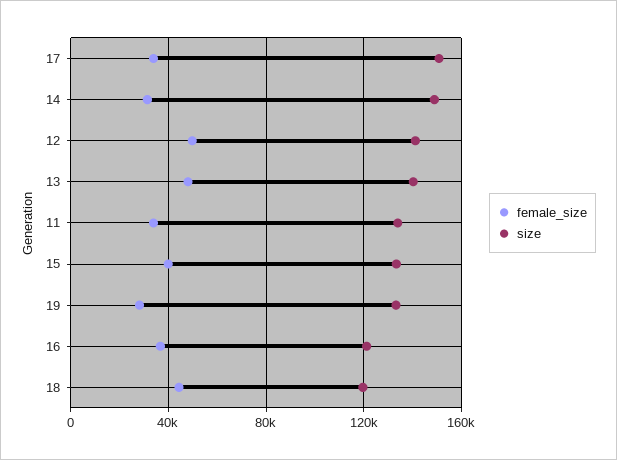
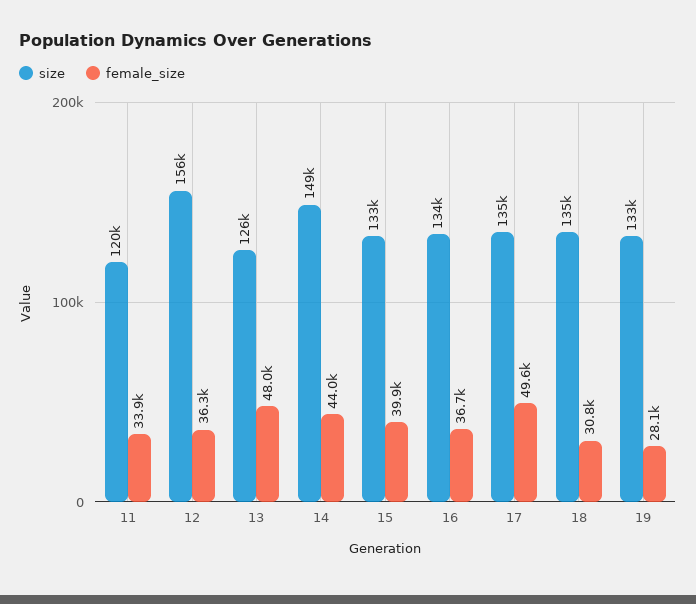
  {
    "female_size": {
-     "17": 35000,
+     "17": 49600,
-     "14": 30000,
+     "14": 44000,
-     "12": 50000,
+     "12": 36300,
      "13": 48000,
      "11": 33900,
      "15": 39900,
      "19": 28100,
      "16": 36700,
-     "18": 45000
+     "18": 30800
    },
    "size": {
-     "17": 150000,
+     "17": 135000,
      "14": 149000,
-     "12": 140000,
+     "12": 156000,
-     "13": 140000,
+     "13": 126000,
-     "11": 135000,
+     "11": 120000,
      "15": 133000,
      "19": 133000,
-     "16": 120000,
+     "16": 134000,
-     "18": 120000
+     "18": 135000
    }
  }

